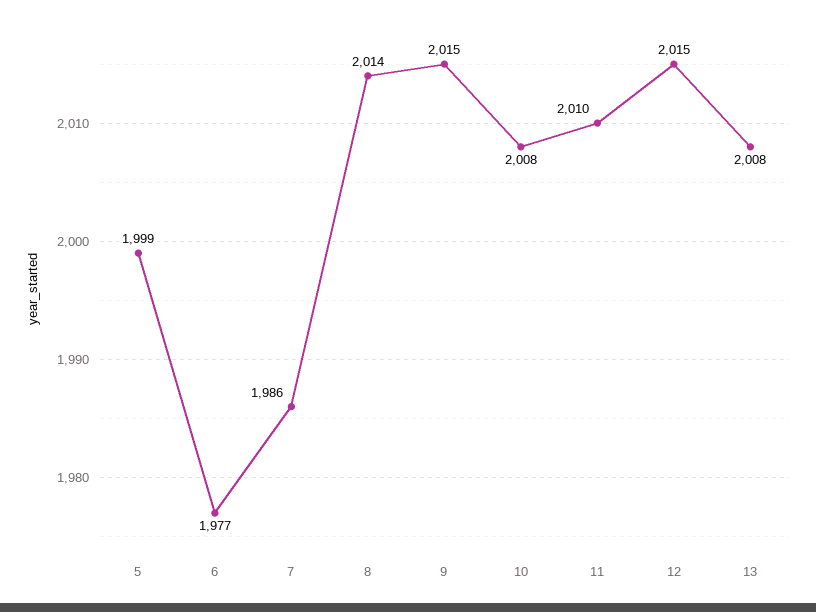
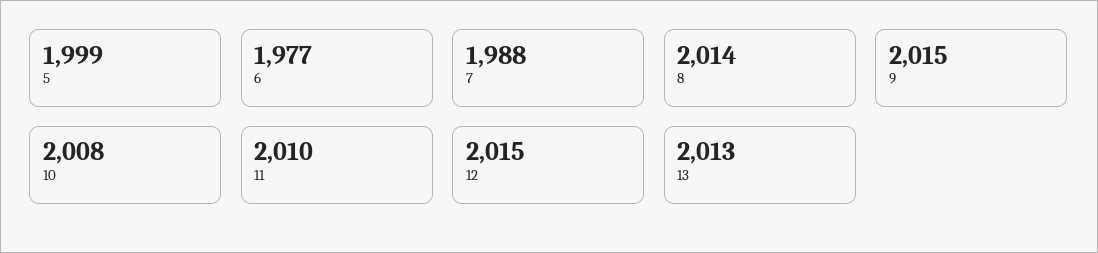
  {
    "5": 1999,
    "6": 1977,
-   "7": 1986,
+   "7": 1988,
    "8": 2014,
    "9": 2015,
    "10": 2008,
    "11": 2010,
    "12": 2015,
-   "13": 2008
+   "13": 2013
  }

